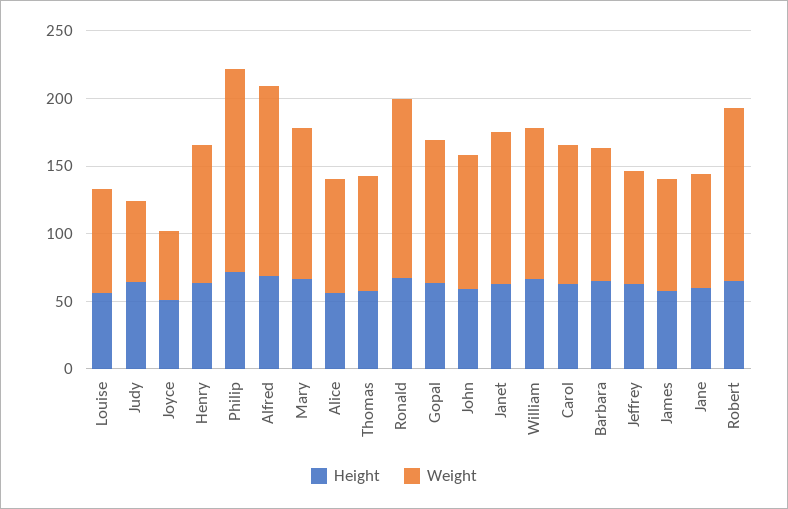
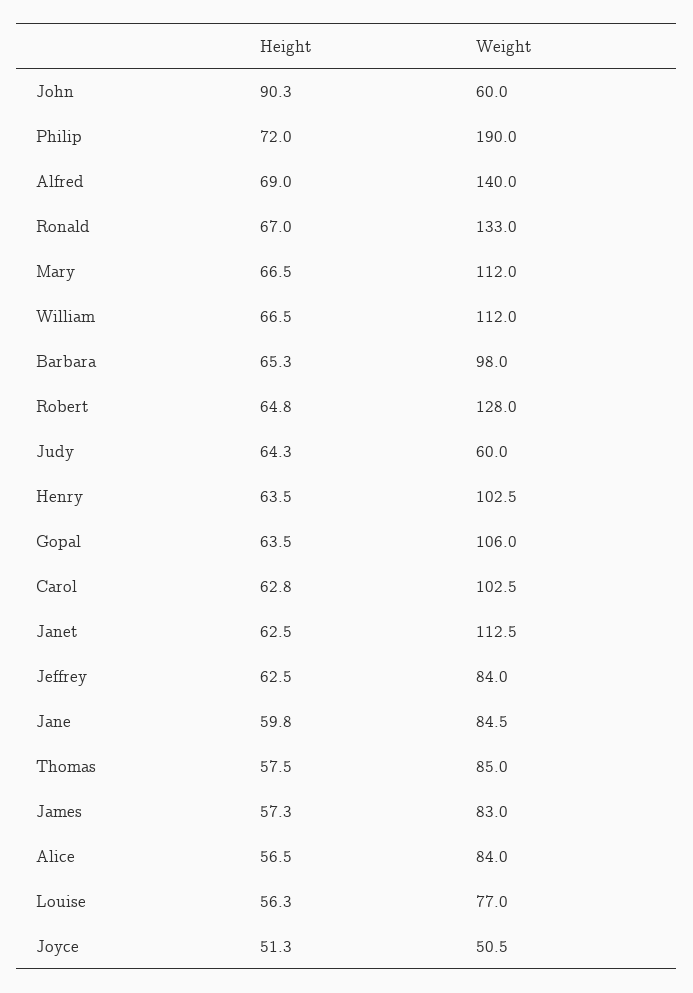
  {
    "Height": {
      "Louise": 56.3,
      "Judy": 64.3,
      "Joyce": 51.3,
      "Henry": 63.5,
      "Philip": 72,
      "Alfred": 69,
      "Mary": 66.5,
      "Alice": 56.5,
      "Thomas": 57.5,
      "Ronald": 67,
      "Gopal": 63.5,
-     "John": 60,
+     "John": 90.3,
      "Janet": 62.5,
      "William": 66.5,
      "Carol": 62.8,
      "Barbara": 65.3,
      "Jeffrey": 62.5,
      "James": 57.3,
      "Jane": 59.8,
      "Robert": 64.8
    },
    "Weight": {
      "Louise": 77,
      "Judy": 60,
      "Joyce": 50.5,
      "Henry": 102.5,
-     "Philip": 150,
+     "Philip": 190,
      "Alfred": 140,
      "Mary": 112,
      "Alice": 84,
      "Thomas": 85,
      "Ronald": 133,
      "Gopal": 106,
-     "John": 100,
+     "John": 60,
      "Janet": 112.5,
      "William": 112,
      "Carol": 102.5,
      "Barbara": 98,
      "Jeffrey": 84,
      "James": 83,
      "Jane": 84.5,
      "Robert": 128
    }
  }

